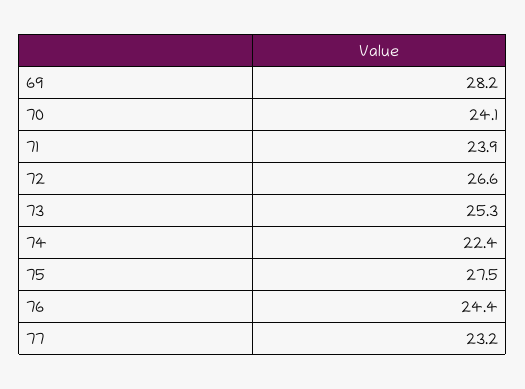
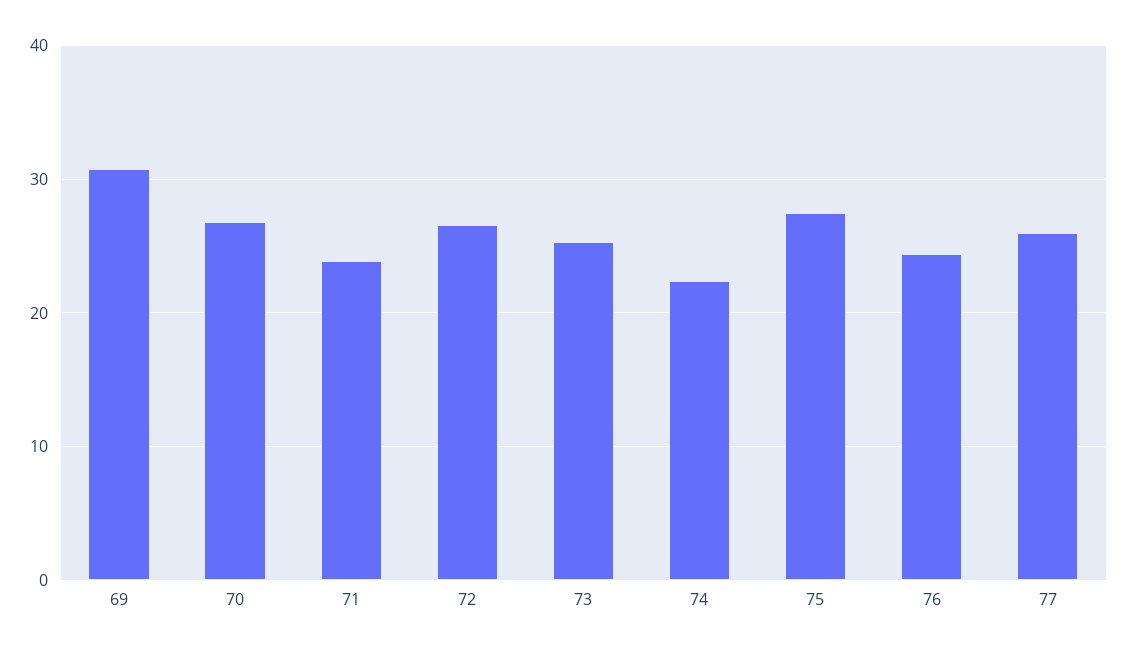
  {
-   "69": 28.2,
+   "69": 31,
-   "70": 24.1,
+   "70": 27,
    "71": 23.9,
    "72": 26.6,
    "73": 25.3,
    "74": 22.4,
    "75": 27.5,
    "76": 24.4,
-   "77": 23.2
+   "77": 26
  }

